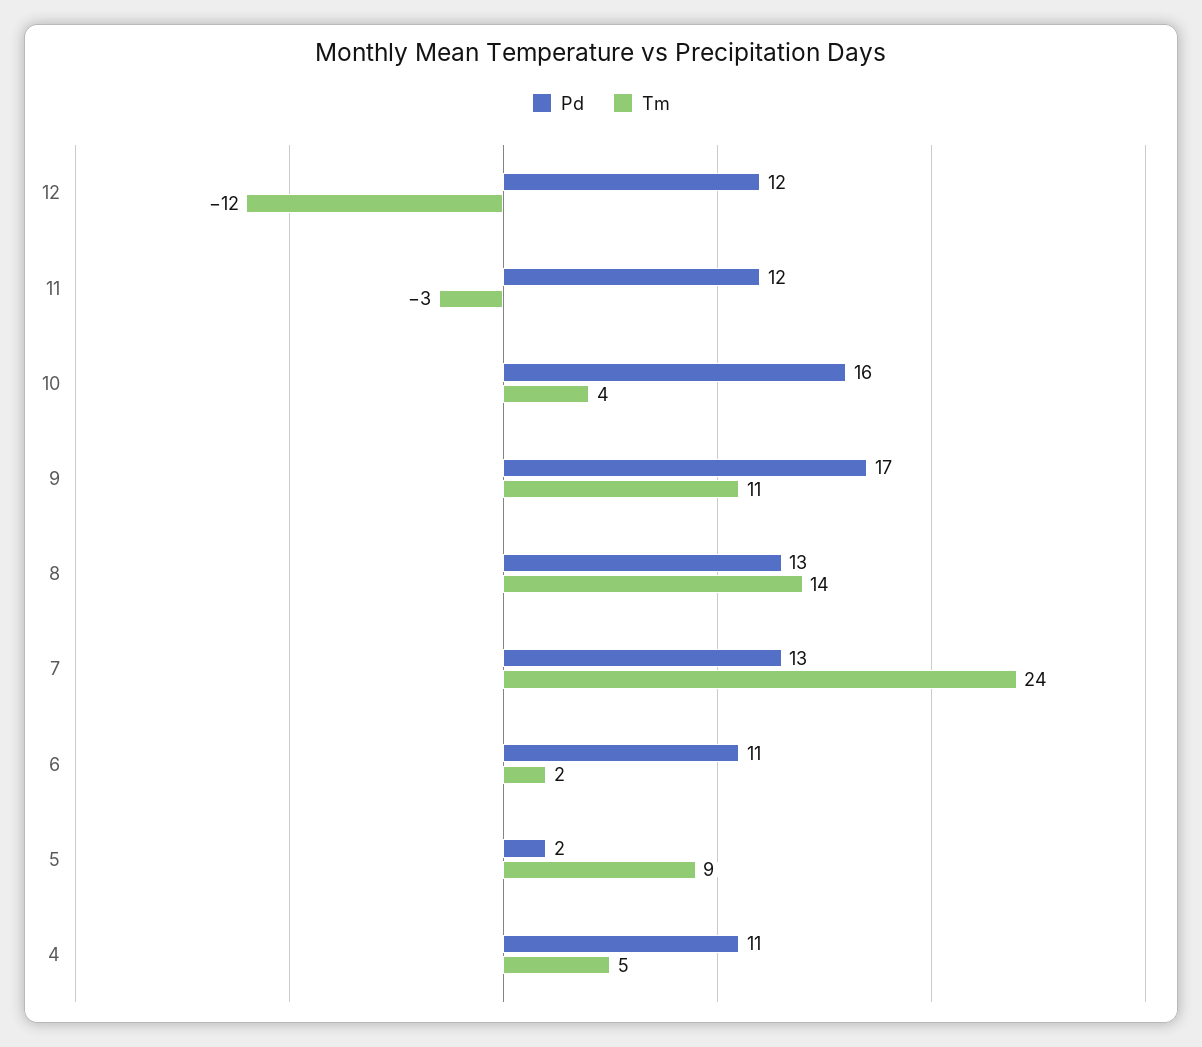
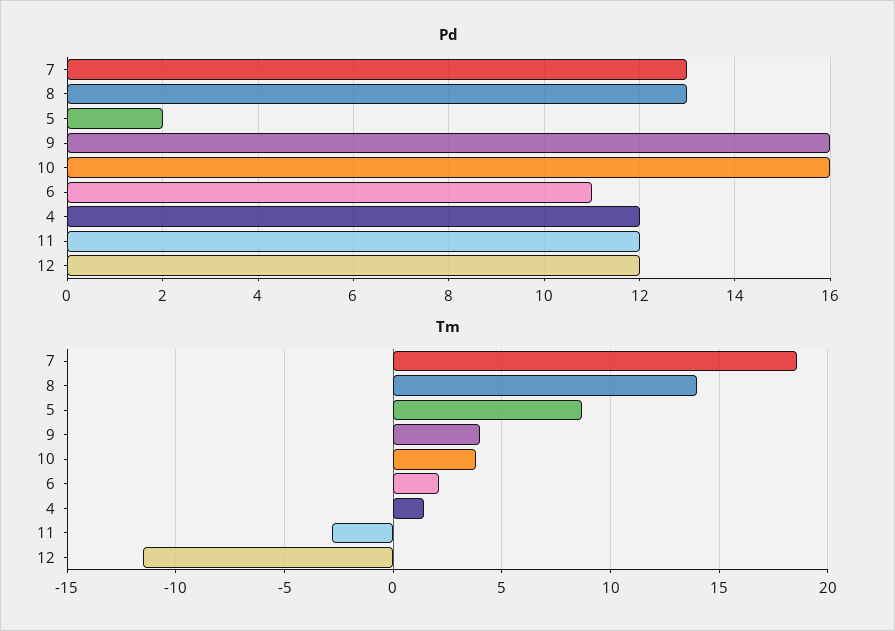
  {
    "Pd": {
      "12": 12,
      "11": 12,
      "10": 16,
-     "9": 17,
+     "9": 16,
      "8": 13,
      "7": 13,
      "6": 11,
      "5": 2,
-     "4": 11
+     "4": 12
    },
    "Tm": {
      "12": -12,
      "11": -3,
      "10": 4,
-     "9": 11,
+     "9": 4,
      "8": 14,
-     "7": 24,
+     "7": 18.5,
      "6": 2,
      "5": 9,
-     "4": 5
+     "4": 1.5
    }
  }

